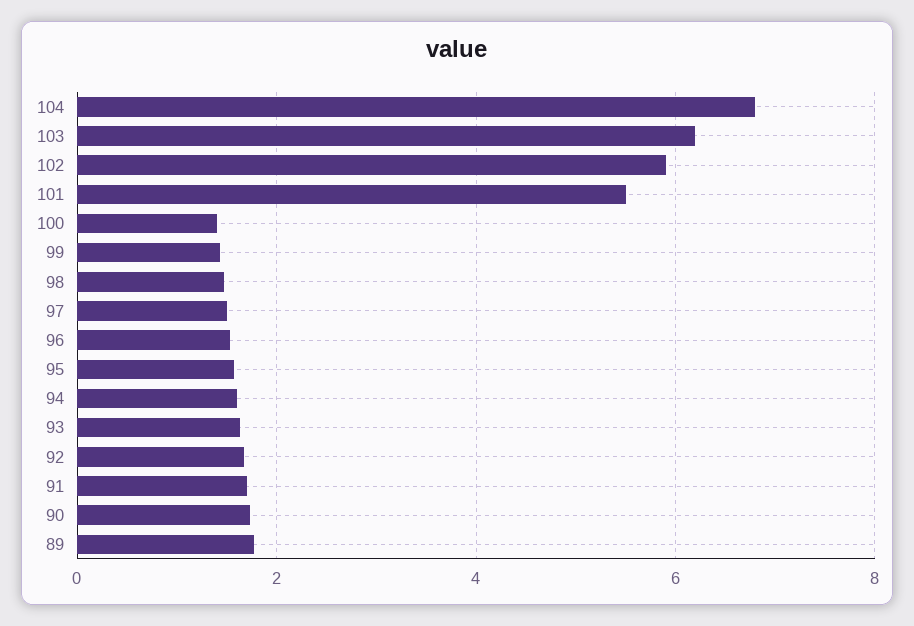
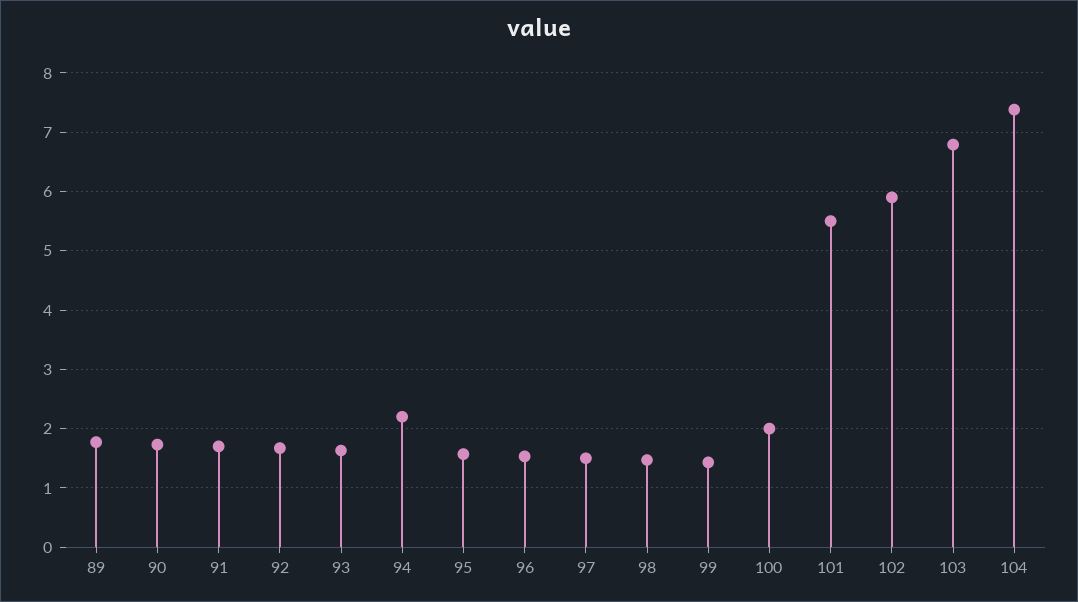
  {
-   "104": 6.8,
+   "104": 7.4,
-   "103": 6.2,
+   "103": 6.8,
    "102": 6,
    "101": 5.6,
-   "100": 1.4,
+   "100": 2,
    "99": 1.4,
    "98": 1.4,
    "97": 1.6,
    "96": 1.6,
    "95": 1.6,
-   "94": 1.6,
+   "94": 2.2,
    "93": 1.6,
    "92": 1.6,
    "91": 1.8,
    "90": 1.8,
    "89": 1.8
  }

